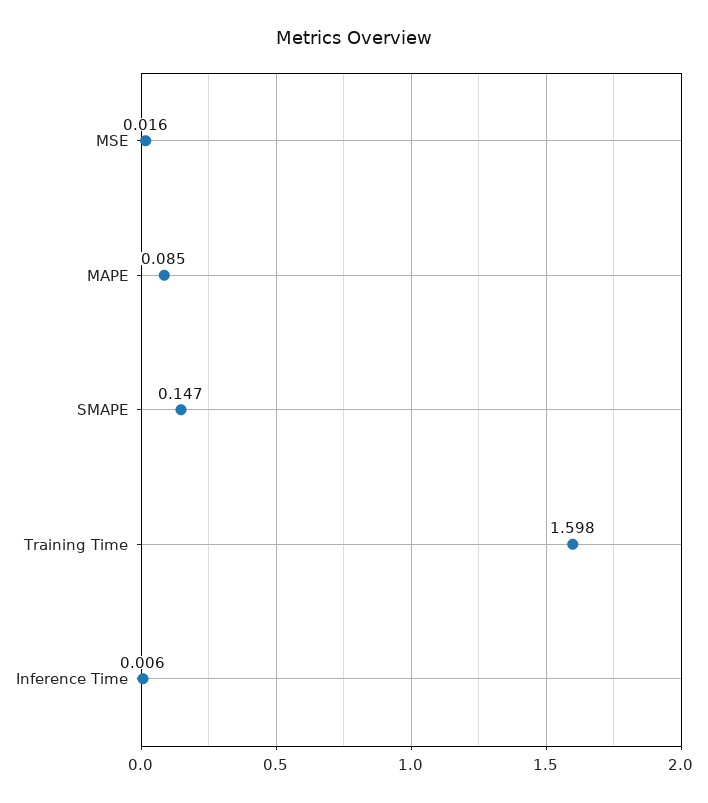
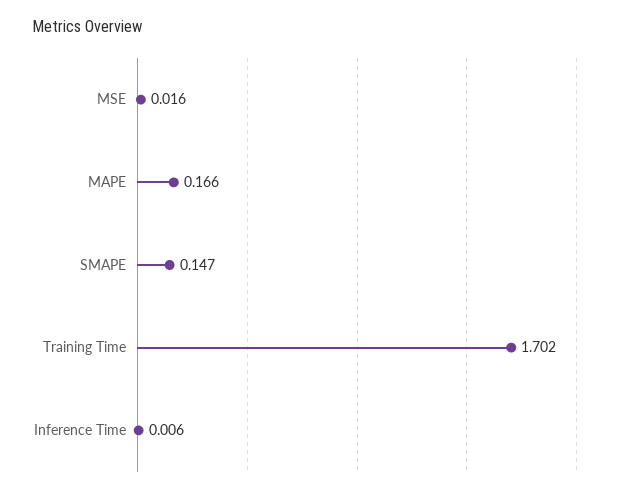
  {
    "MSE": 0.016,
-   "MAPE": 0.085,
+   "MAPE": 0.166,
    "SMAPE": 0.147,
-   "Training Time": 1.598,
+   "Training Time": 1.702,
    "Inference Time": 0.006
  }

